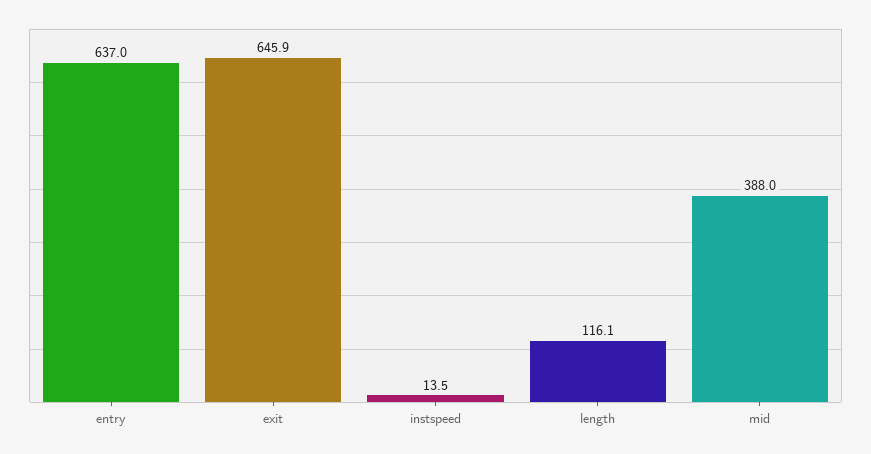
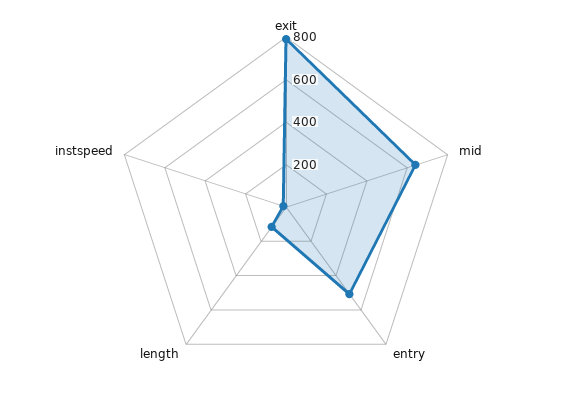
  {
-   "entry": 637,
+   "entry": 500,
-   "exit": 645.9,
+   "exit": 800,
    "instspeed": 13.5,
    "length": 116.1,
-   "mid": 388
+   "mid": 650
  }

